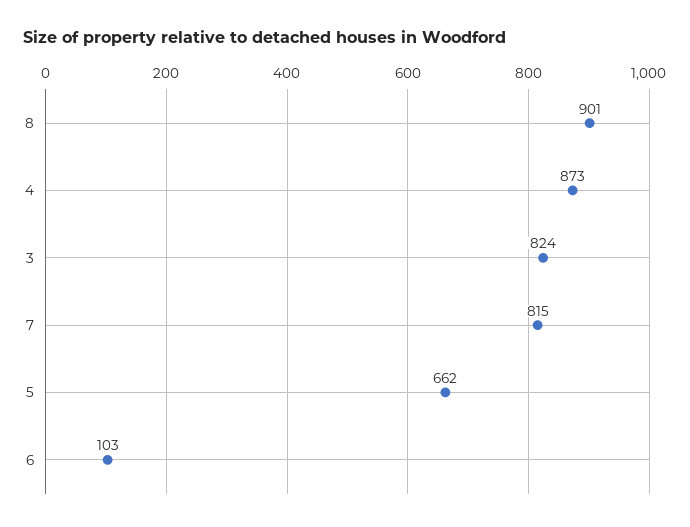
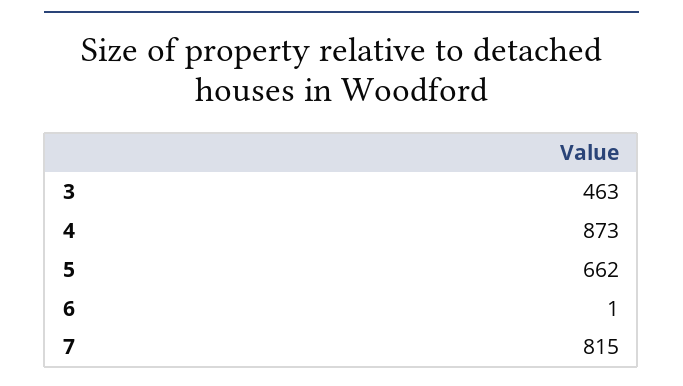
  {
-   "8": 901,
    "4": 873,
-   "3": 824,
+   "3": 463,
    "7": 815,
    "5": 662,
-   "6": 103
+   "6": 1
  }

